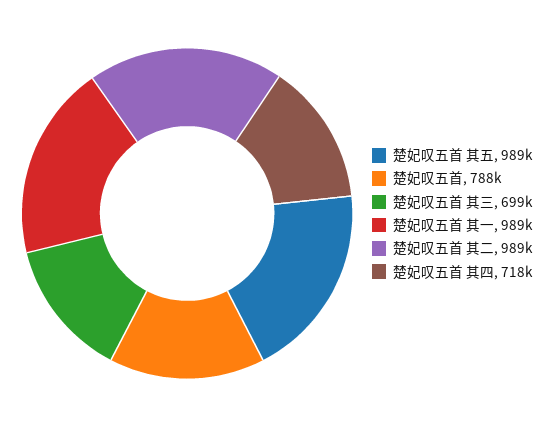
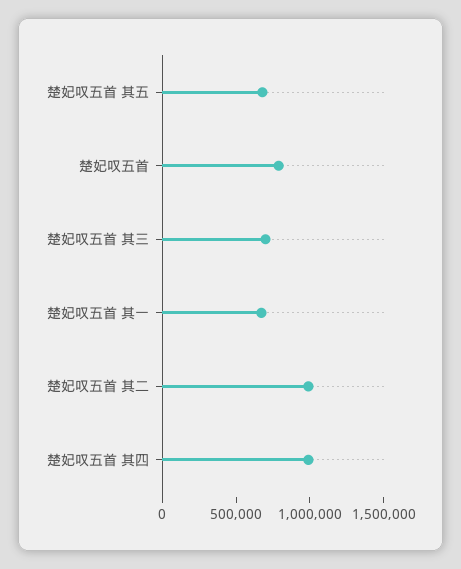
  {
-   "楚妃叹五首 其五": 989000,
+   "楚妃叹五首 其五": 700000,
    "楚妃叹五首": 788000,
    "楚妃叹五首 其三": 699000,
-   "楚妃叹五首 其一": 989000,
+   "楚妃叹五首 其一": 700000,
    "楚妃叹五首 其二": 989000,
-   "楚妃叹五首 其四": 718000
+   "楚妃叹五首 其四": 1000000
  }

